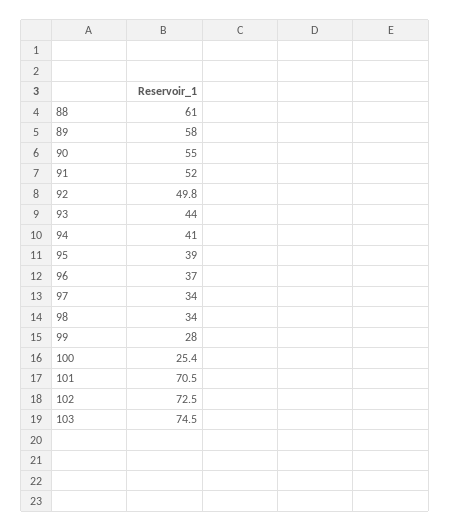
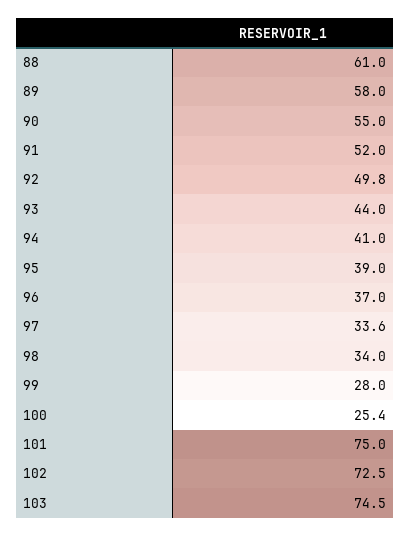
  {
    "88": 61,
    "89": 58,
    "90": 55,
    "91": 52,
    "92": 49.8,
    "93": 44,
    "94": 41,
    "95": 39,
    "96": 37,
-   "97": 34,
+   "97": 33.6,
    "98": 34,
    "99": 28,
    "100": 25.4,
-   "101": 70.5,
+   "101": 75,
    "102": 72.5,
    "103": 74.5
  }

